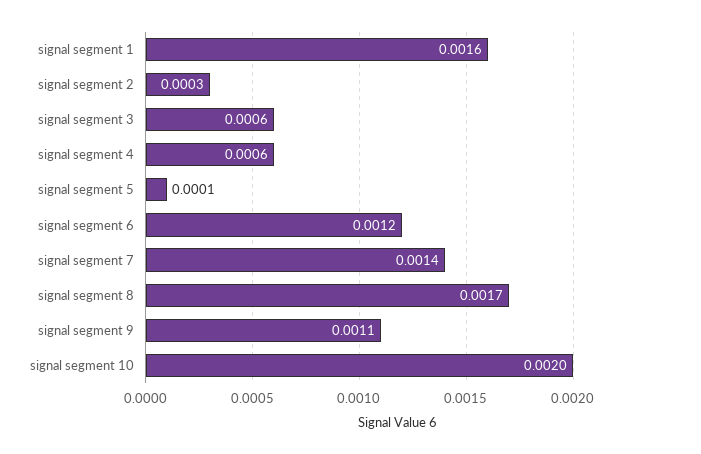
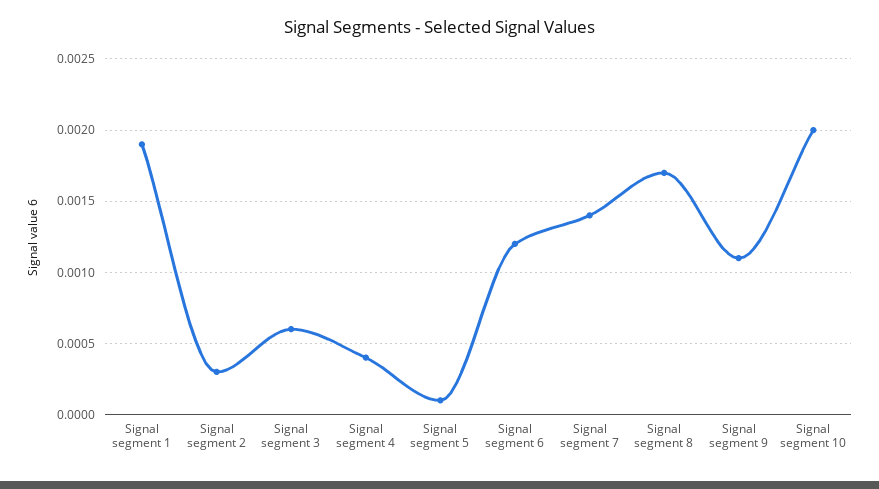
  {
-   "signal segment 1": 0.0016,
+   "signal segment 1": 0.0019,
    "signal segment 2": 0.0003,
    "signal segment 3": 0.0006,
-   "signal segment 4": 0.0006,
+   "signal segment 4": 0.0004,
    "signal segment 5": 0.0001,
    "signal segment 6": 0.0012,
    "signal segment 7": 0.0014,
    "signal segment 8": 0.0017,
    "signal segment 9": 0.0011,
    "signal segment 10": 0.002
  }

